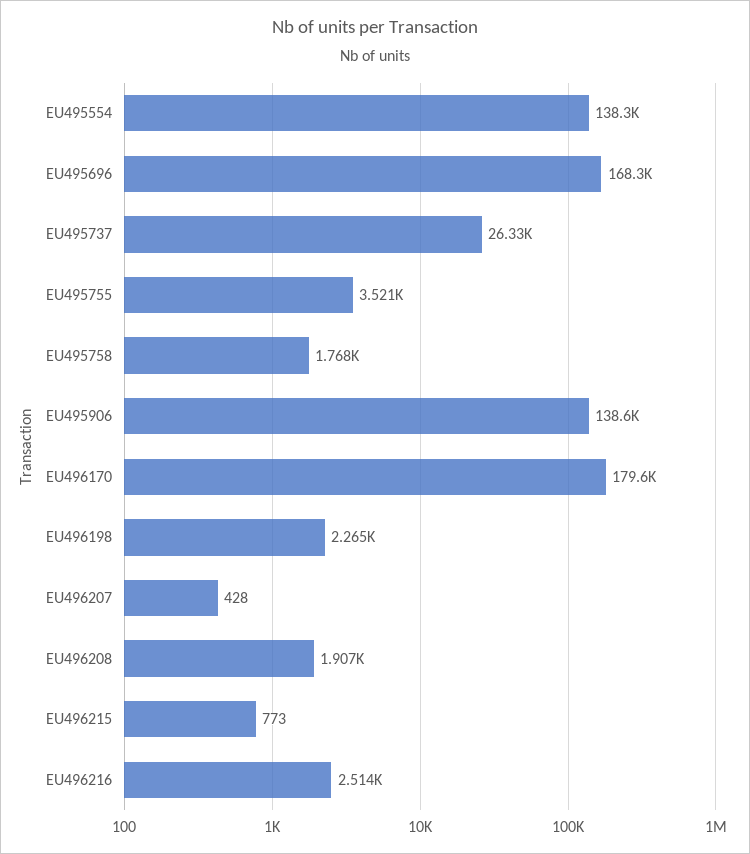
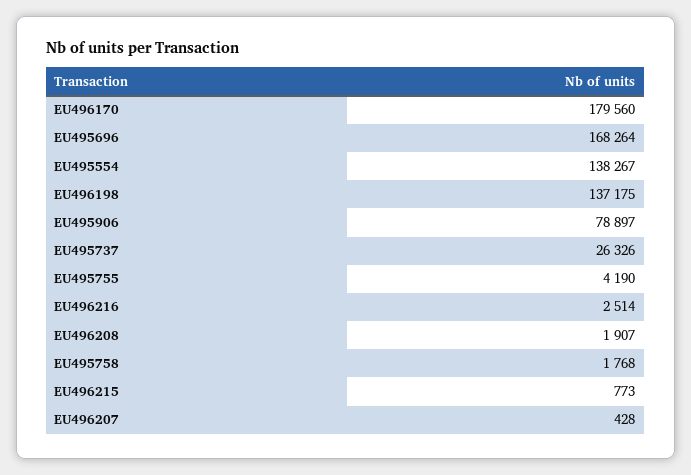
  {
    "EU495554": 138267,
    "EU495696": 168264,
    "EU495737": 26326,
-   "EU495755": 3521,
+   "EU495755": 4190,
    "EU495758": 1768,
-   "EU495906": 138600,
+   "EU495906": 78897,
    "EU496170": 179560,
-   "EU496198": 2265,
+   "EU496198": 137175,
    "EU496207": 428,
    "EU496208": 1907,
    "EU496215": 773,
    "EU496216": 2514
  }

